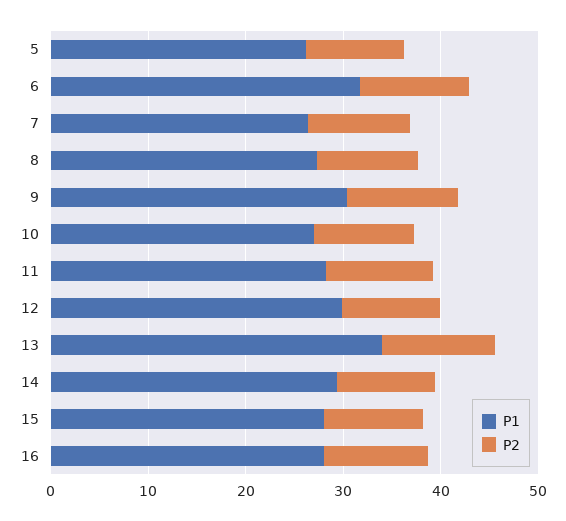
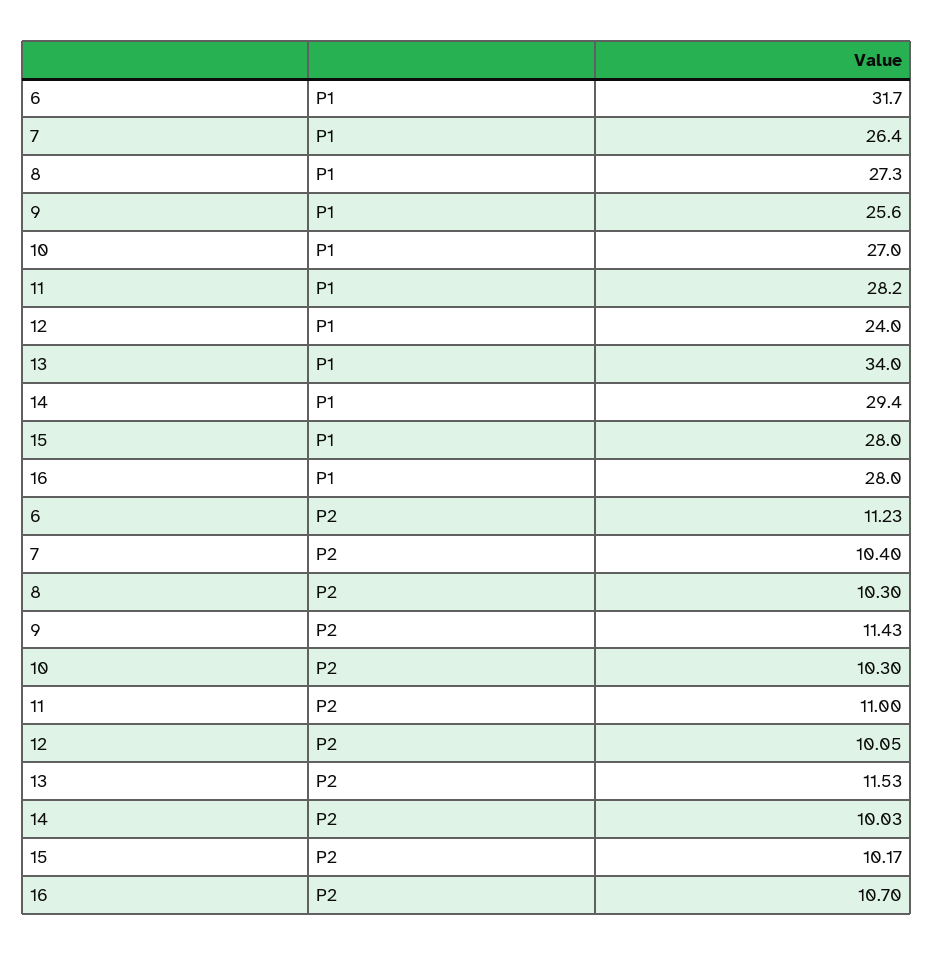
  {
    "P1": {
-     "5": 26,
      "6": 31.7,
      "7": 26.4,
      "8": 27.3,
-     "9": 30,
+     "9": 25.6,
      "10": 27,
      "11": 28.2,
-     "12": 30,
+     "12": 24,
      "13": 34,
      "14": 29.4,
      "15": 28,
      "16": 28
    },
    "P2": {
-     "5": 10,
      "6": 11.23,
      "7": 10.4,
      "8": 10.3,
      "9": 11.43,
      "10": 10.3,
      "11": 11,
      "12": 10.05,
      "13": 11.53,
      "14": 10.03,
      "15": 10.17,
      "16": 10.7
    }
  }

